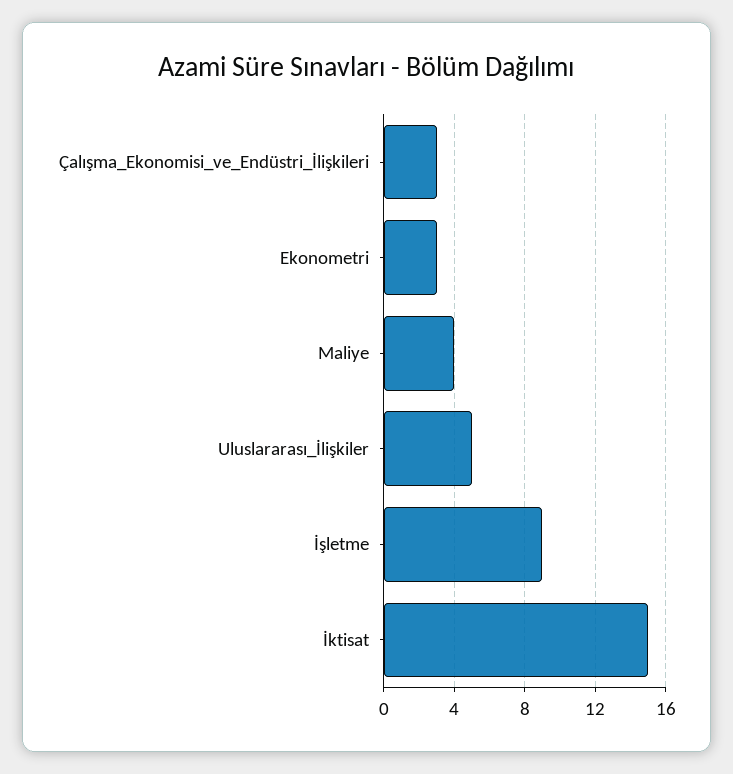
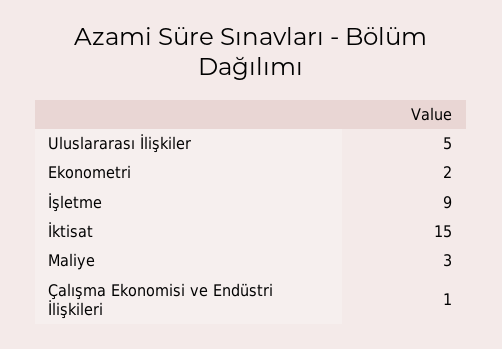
  {
-   "Çalışma_Ekonomisi_ve_Endüstri_İlişkileri": 3,
+   "Çalışma_Ekonomisi_ve_Endüstri_İlişkileri": 1,
-   "Ekonometri": 3,
+   "Ekonometri": 2,
-   "Maliye": 4,
+   "Maliye": 3,
    "Uluslararası_İlişkiler": 5,
    "İşletme": 9,
    "İktisat": 15
  }

